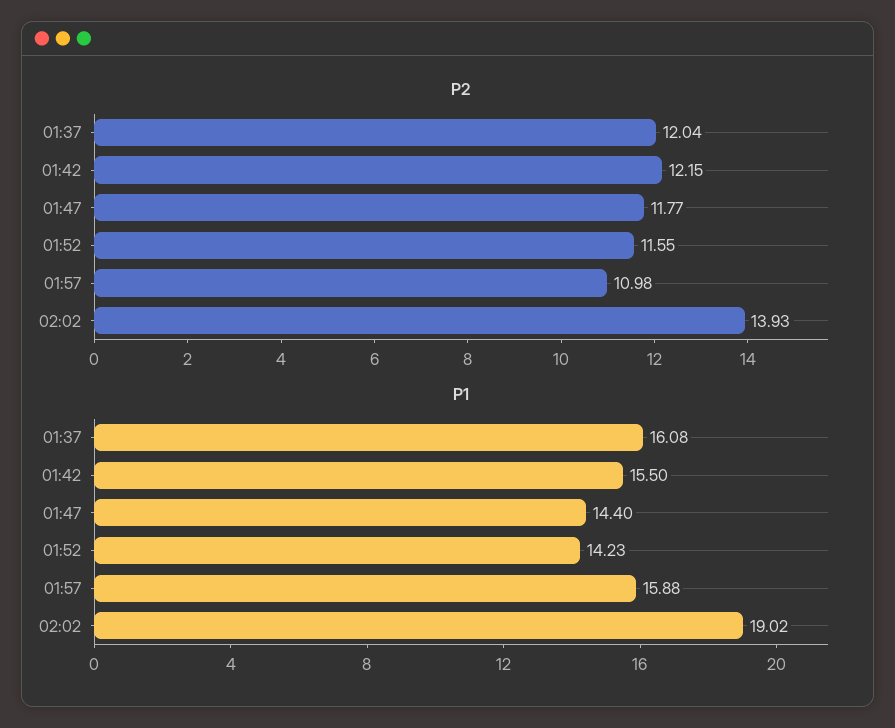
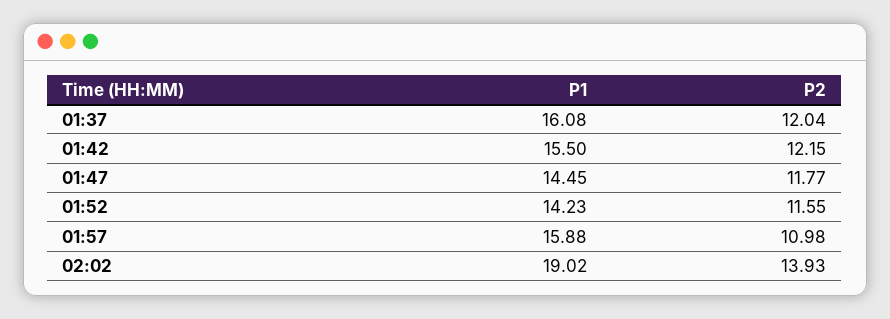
  {
    "P2": {
      "01:37": 12.04,
      "01:42": 12.15,
      "01:47": 11.77,
      "01:52": 11.55,
      "01:57": 10.98,
      "02:02": 13.93
    },
    "P1": {
      "01:37": 16.08,
      "01:42": 15.5,
-     "01:47": 14.4,
+     "01:47": 14.45,
      "01:52": 14.23,
      "01:57": 15.88,
      "02:02": 19.02
    }
  }

